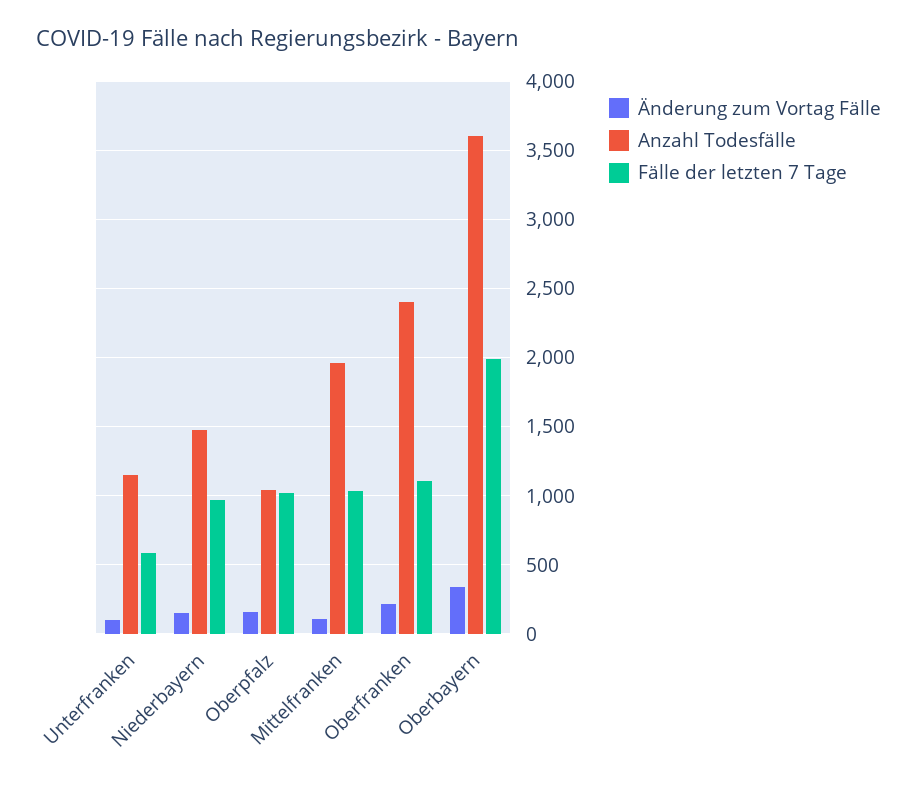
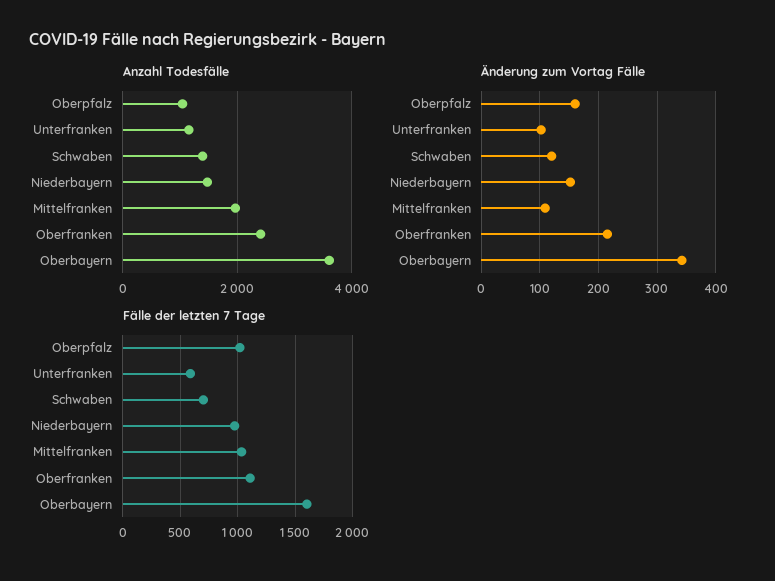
  {
    "Änderung zum Vortag Fälle": {
      "Unterfranken": 100,
      "Niederbayern": 160,
      "Oberpfalz": 160,
      "Mittelfranken": 100,
      "Oberfranken": 220,
-     "Oberbayern": 340
+     "Oberbayern": 340,
+     "Schwaben": 120
    },
    "Anzahl Todesfälle": {
      "Unterfranken": 1150,
      "Niederbayern": 1500,
      "Oberpfalz": 1050,
      "Mittelfranken": 1950,
      "Oberfranken": 2400,
-     "Oberbayern": 3600
+     "Oberbayern": 3600,
+     "Schwaben": 1400
    },
    "Fälle der letzten 7 Tage": {
      "Unterfranken": 600,
      "Niederbayern": 950,
      "Oberpfalz": 1000,
      "Mittelfranken": 1050,
      "Oberfranken": 1100,
-     "Oberbayern": 2000
+     "Oberbayern": 1600,
+     "Schwaben": 700
    }
  }

